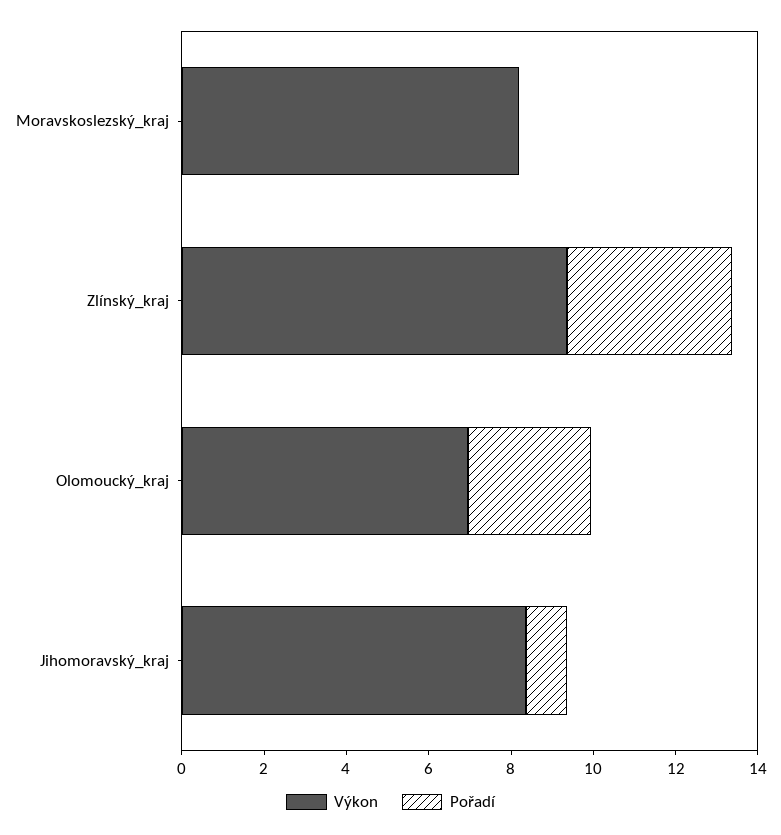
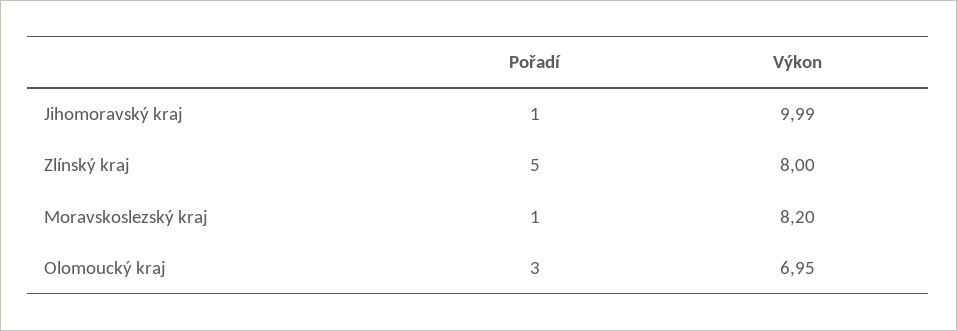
  {
    "Výkon": {
      "Moravskoslezský_kraj": 8.2,
-     "Zlínský_kraj": 9.5,
+     "Zlínský_kraj": 8,
      "Olomoucký_kraj": 6.95,
-     "Jihomoravský_kraj": 8.5
+     "Jihomoravský_kraj": 9.99
    },
    "Pořadí": {
-     "Moravskoslezský_kraj": 0,
+     "Moravskoslezský_kraj": 1,
-     "Zlínský_kraj": 4,
+     "Zlínský_kraj": 5,
      "Olomoucký_kraj": 3,
      "Jihomoravský_kraj": 1
    }
  }

